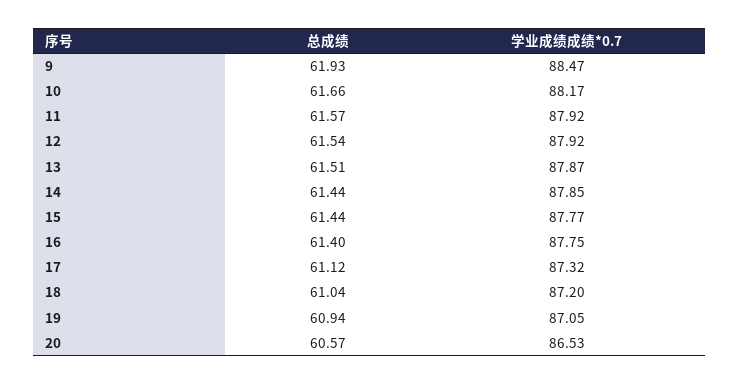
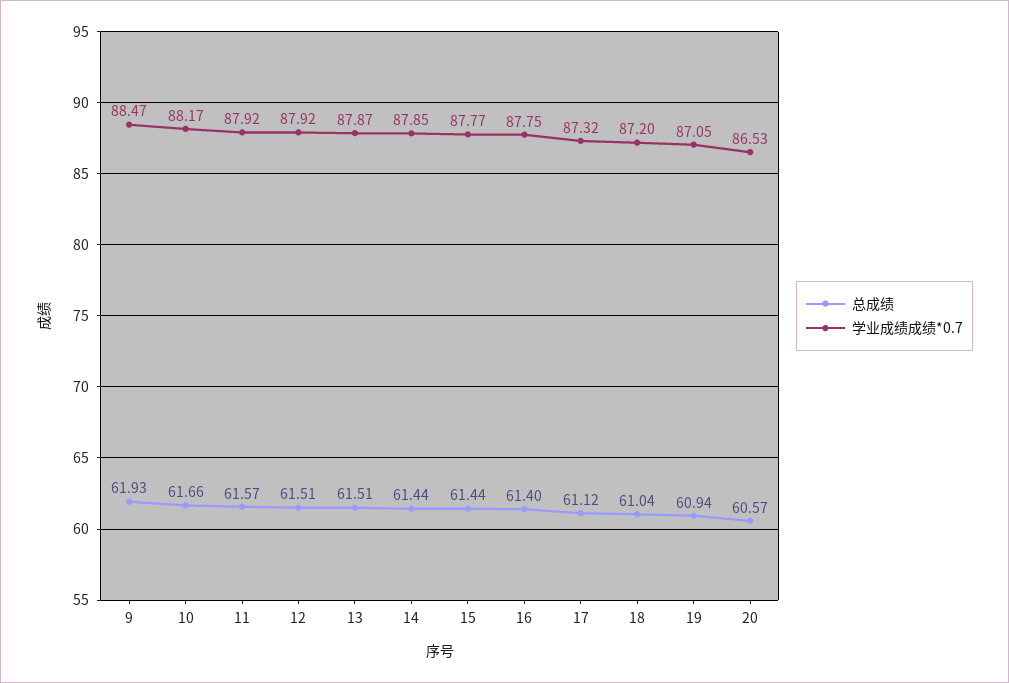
  {
    "总成绩": {
      "9": 61.93,
      "10": 61.66,
      "11": 61.57,
-     "12": 61.54,
+     "12": 61.51,
      "13": 61.51,
      "14": 61.44,
      "15": 61.44,
      "16": 61.4,
      "17": 61.12,
      "18": 61.04,
      "19": 60.94,
      "20": 60.57
    },
    "学业成绩成绩*0.7": {
      "9": 88.47,
      "10": 88.17,
      "11": 87.92,
      "12": 87.92,
      "13": 87.87,
      "14": 87.85,
      "15": 87.77,
      "16": 87.75,
      "17": 87.32,
      "18": 87.2,
      "19": 87.05,
      "20": 86.53
    }
  }

